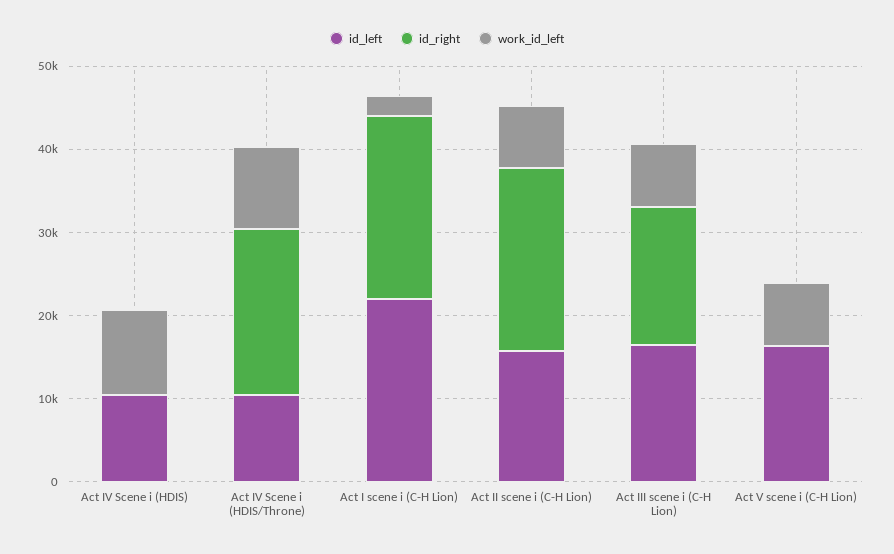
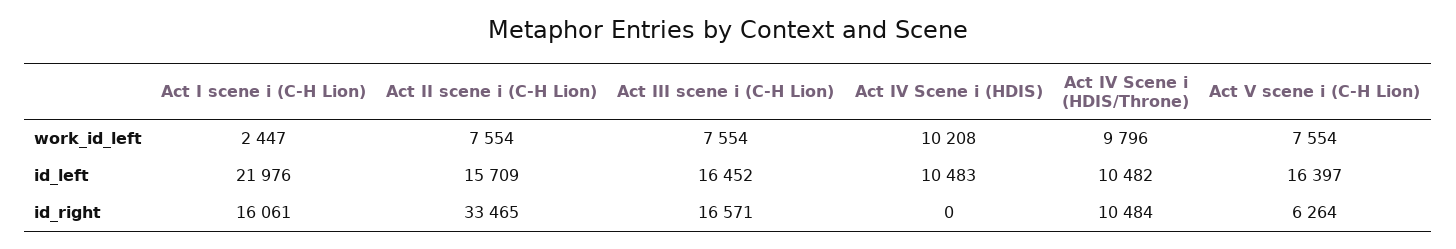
  {
    "id_left": {
      "Act IV Scene i (HDIS)": 10483,
      "Act IV Scene i (HDIS/Throne)": 10482,
      "Act I scene i (C-H Lion)": 21976,
      "Act II scene i (C-H Lion)": 15709,
      "Act III scene i (C-H Lion)": 16452,
      "Act V scene i (C-H Lion)": 16397
    },
    "id_right": {
      "Act IV Scene i (HDIS)": 0,
-     "Act IV Scene i (HDIS/Throne)": 20000,
+     "Act IV Scene i (HDIS/Throne)": 10484,
-     "Act I scene i (C-H Lion)": 22000,
+     "Act I scene i (C-H Lion)": 16061,
-     "Act II scene i (C-H Lion)": 22000,
+     "Act II scene i (C-H Lion)": 33465,
      "Act III scene i (C-H Lion)": 16571,
-     "Act V scene i (C-H Lion)": 0
+     "Act V scene i (C-H Lion)": 6264
    },
    "work_id_left": {
      "Act IV Scene i (HDIS)": 10208,
      "Act IV Scene i (HDIS/Throne)": 9796,
      "Act I scene i (C-H Lion)": 2447,
      "Act II scene i (C-H Lion)": 7554,
      "Act III scene i (C-H Lion)": 7554,
      "Act V scene i (C-H Lion)": 7554
    }
  }

